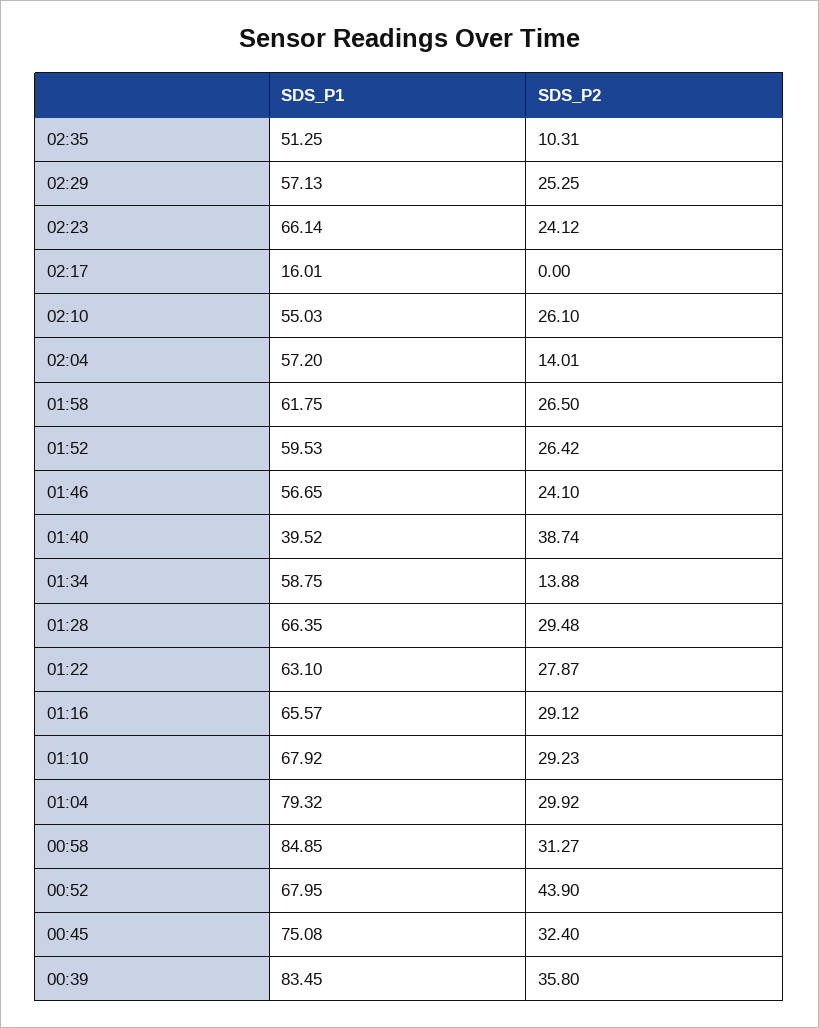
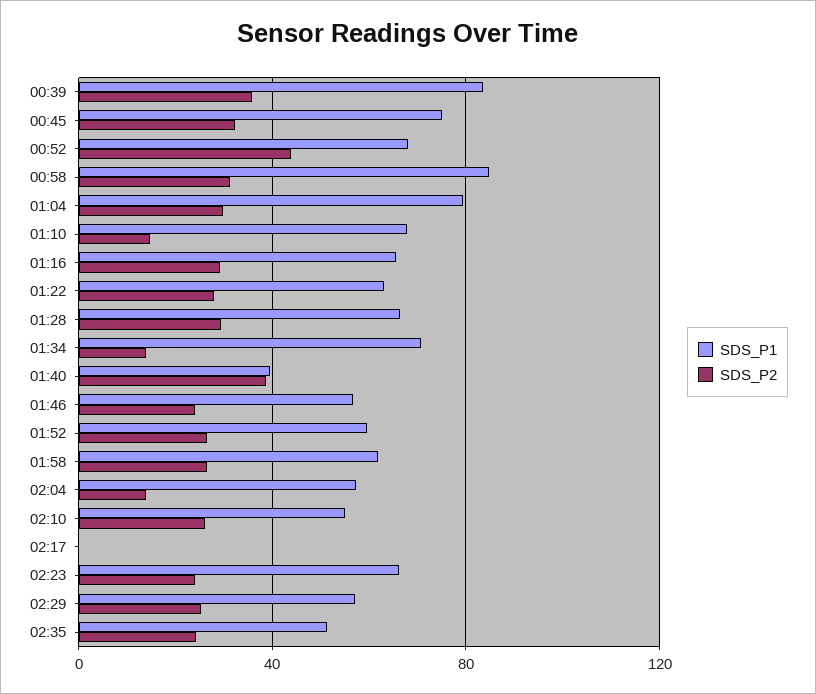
  {
    "SDS_P1": {
      "02:35": 51.25,
      "02:29": 57.13,
      "02:23": 66.14,
-     "02:17": 16.01,
+     "02:17": 0,
      "02:10": 55.03,
      "02:04": 57.2,
      "01:58": 61.75,
      "01:52": 59.53,
      "01:46": 56.65,
      "01:40": 39.52,
-     "01:34": 58.75,
+     "01:34": 70,
      "01:28": 66.35,
      "01:22": 63.1,
      "01:16": 65.57,
      "01:10": 67.92,
      "01:04": 79.32,
      "00:58": 84.85,
      "00:52": 67.95,
      "00:45": 75.08,
      "00:39": 83.45
    },
    "SDS_P2": {
-     "02:35": 10.31,
+     "02:35": 25,
      "02:29": 25.25,
      "02:23": 24.12,
      "02:17": 0,
      "02:10": 26.1,
      "02:04": 14.01,
      "01:58": 26.5,
      "01:52": 26.42,
      "01:46": 24.1,
      "01:40": 38.74,
      "01:34": 13.88,
      "01:28": 29.48,
      "01:22": 27.87,
      "01:16": 29.12,
-     "01:10": 29.23,
+     "01:10": 15,
      "01:04": 29.92,
      "00:58": 31.27,
      "00:52": 43.9,
      "00:45": 32.4,
      "00:39": 35.8
    }
  }

